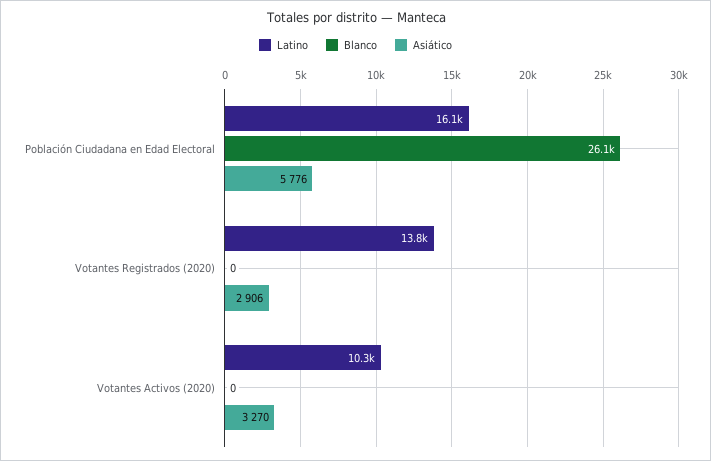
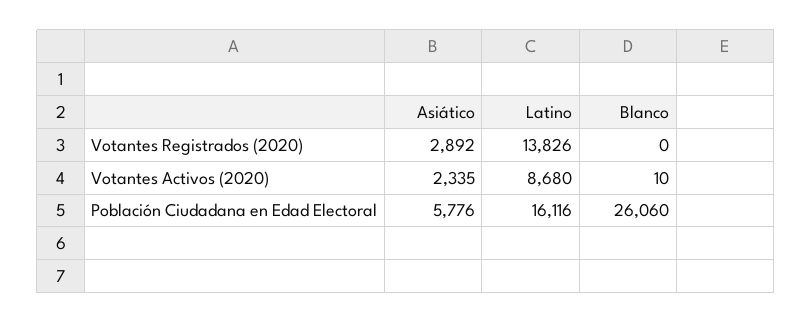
  {
    "Latino": {
      "Población Ciudadana en Edad Electoral": 16116,
      "Votantes Registrados (2020)": 13826,
-     "Votantes Activos (2020)": 10300
+     "Votantes Activos (2020)": 8680
    },
    "Blanco": {
      "Población Ciudadana en Edad Electoral": 26060,
      "Votantes Registrados (2020)": 0,
-     "Votantes Activos (2020)": 0
+     "Votantes Activos (2020)": 10
    },
    "Asiático": {
      "Población Ciudadana en Edad Electoral": 5776,
-     "Votantes Registrados (2020)": 2906,
+     "Votantes Registrados (2020)": 2892,
-     "Votantes Activos (2020)": 3270
+     "Votantes Activos (2020)": 2335
    }
  }

